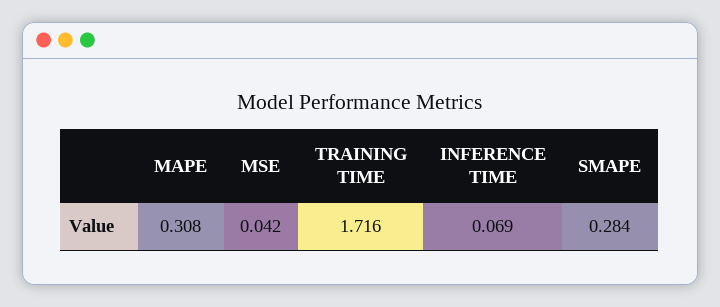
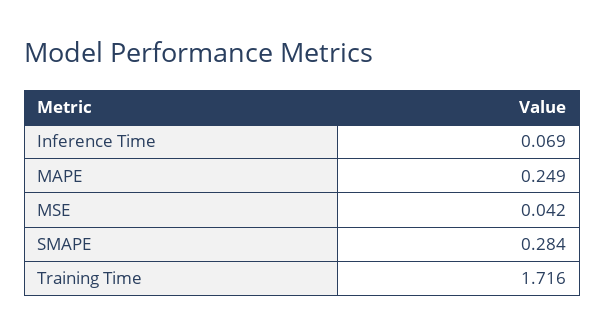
  {
-   "MAPE": 0.308,
+   "MAPE": 0.249,
    "MSE": 0.042,
    "TRAINING TIME": 1.716,
    "INFERENCE TIME": 0.069,
    "SMAPE": 0.284
  }

